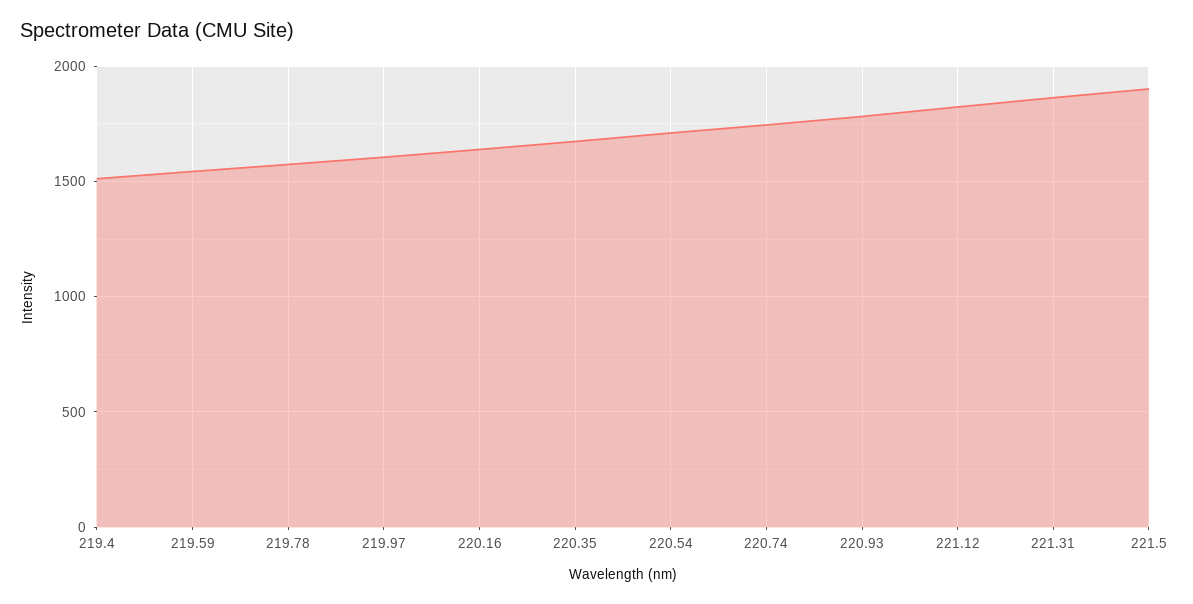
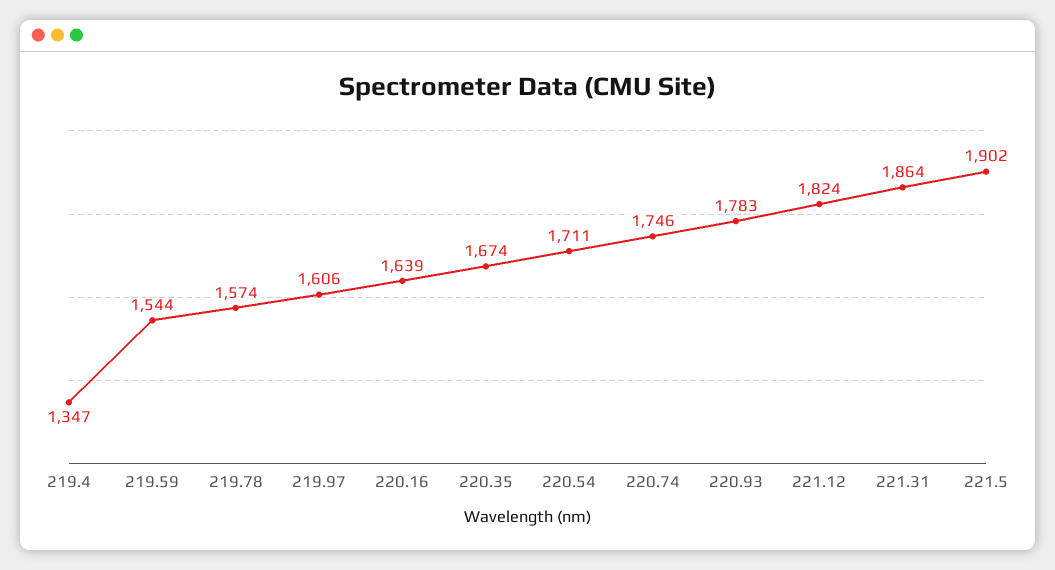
  {
-   "219.4": 1500,
+   "219.4": 1347,
    "219.59": 1544,
    "219.78": 1574,
    "219.97": 1606,
    "220.16": 1639,
    "220.35": 1674,
    "220.54": 1711,
    "220.74": 1746,
    "220.93": 1783,
    "221.12": 1824,
    "221.31": 1864,
    "221.5": 1902
  }

